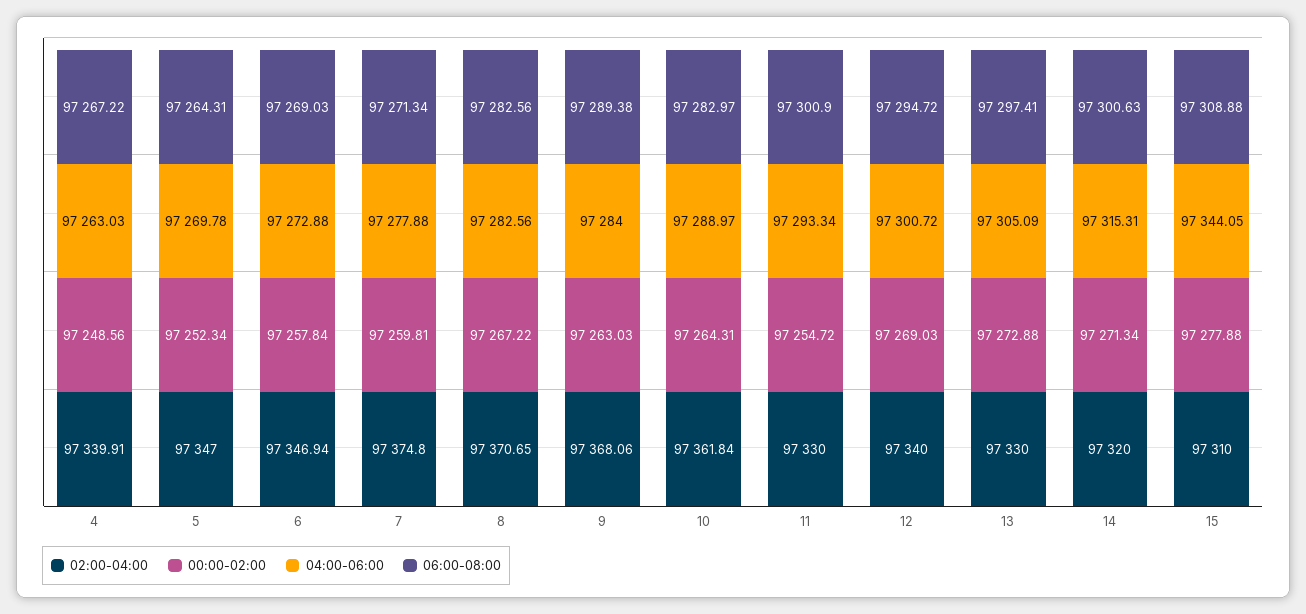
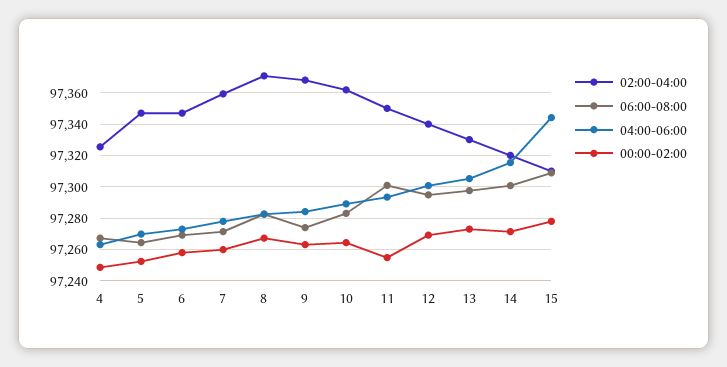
  {
    "02:00-04:00": {
-     "4": 97339.91,
+     "4": 97325,
      "5": 97347,
      "6": 97346.94,
-     "7": 97374.8,
+     "7": 97360,
      "8": 97370.65,
      "9": 97368.06,
      "10": 97361.84,
-     "11": 97330,
+     "11": 97350,
      "12": 97340,
      "13": 97330,
      "14": 97320,
      "15": 97310
    },
    "00:00-02:00": {
      "4": 97248.56,
      "5": 97252.34,
      "6": 97257.84,
      "7": 97259.81,
      "8": 97267.22,
      "9": 97263.03,
      "10": 97264.31,
      "11": 97254.72,
      "12": 97269.03,
      "13": 97272.88,
      "14": 97271.34,
      "15": 97277.88
    },
    "04:00-06:00": {
      "4": 97263.03,
      "5": 97269.78,
      "6": 97272.88,
      "7": 97277.88,
      "8": 97282.56,
      "9": 97284,
      "10": 97288.97,
      "11": 97293.34,
      "12": 97300.72,
      "13": 97305.09,
      "14": 97315.31,
      "15": 97344.05
    },
    "06:00-08:00": {
      "4": 97267.22,
      "5": 97264.31,
      "6": 97269.03,
      "7": 97271.34,
      "8": 97282.56,
-     "9": 97289.38,
+     "9": 97275,
      "10": 97282.97,
      "11": 97300.9,
      "12": 97294.72,
      "13": 97297.41,
      "14": 97300.63,
      "15": 97308.88
    }
  }

